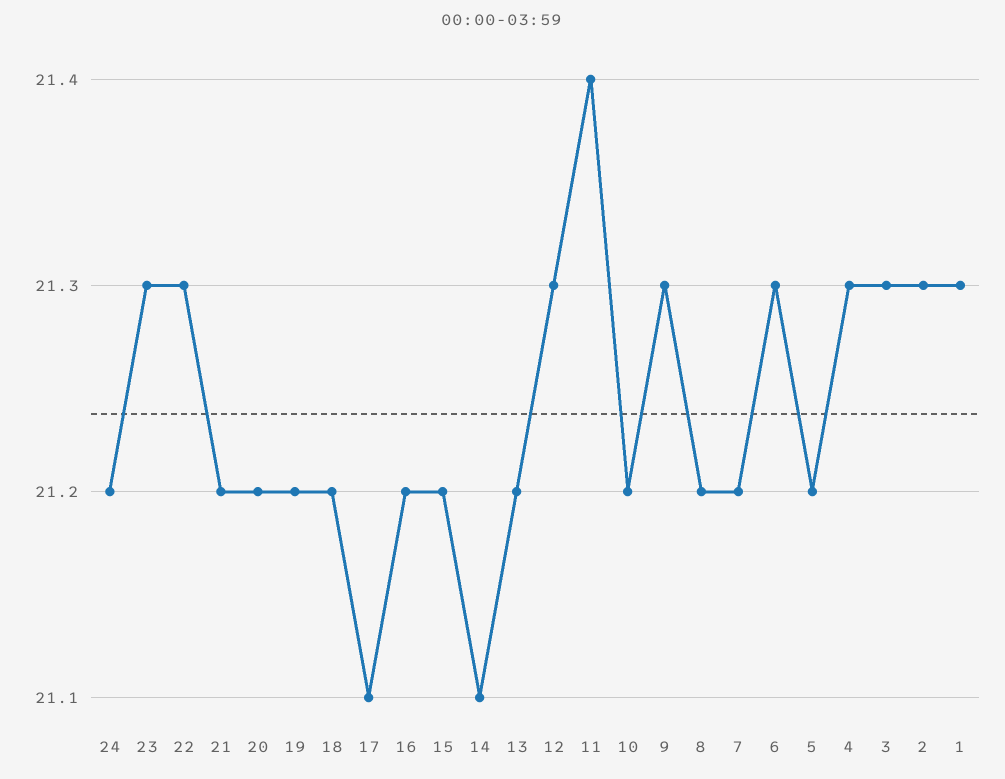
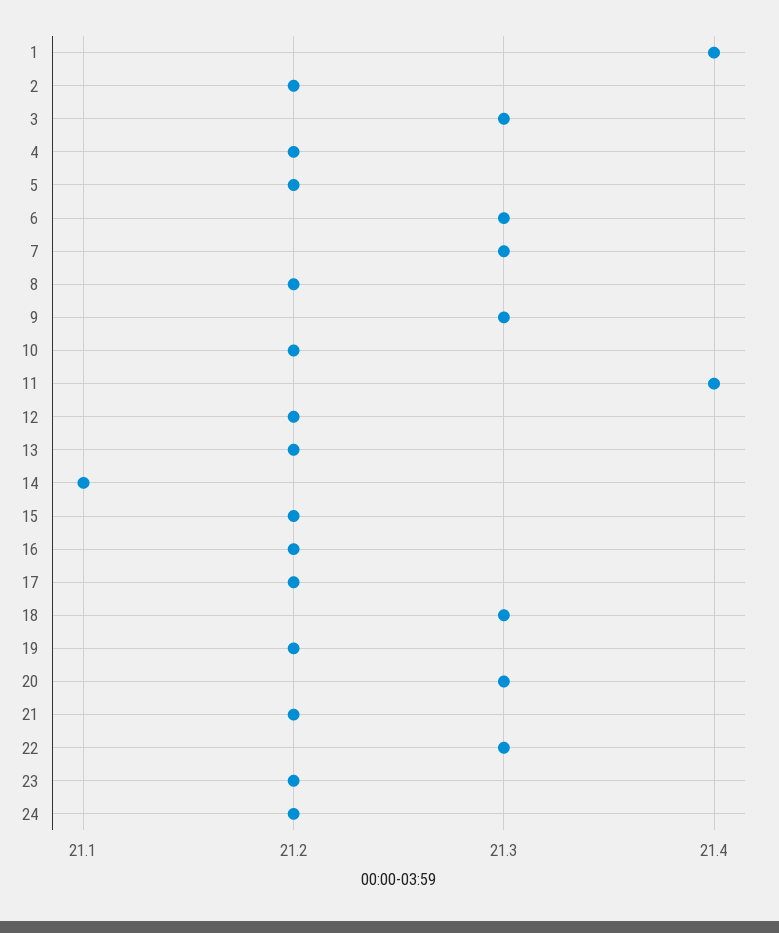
  {
    "24": 21.2,
-   "23": 21.3,
+   "23": 21.2,
    "22": 21.3,
    "21": 21.2,
-   "20": 21.2,
+   "20": 21.3,
    "19": 21.2,
-   "18": 21.2,
+   "18": 21.3,
-   "17": 21.1,
+   "17": 21.2,
    "16": 21.2,
    "15": 21.2,
    "14": 21.1,
    "13": 21.2,
-   "12": 21.3,
+   "12": 21.2,
    "11": 21.4,
    "10": 21.2,
    "9": 21.3,
    "8": 21.2,
-   "7": 21.2,
+   "7": 21.3,
    "6": 21.3,
    "5": 21.2,
-   "4": 21.3,
+   "4": 21.2,
    "3": 21.3,
-   "2": 21.3,
+   "2": 21.2,
-   "1": 21.3
+   "1": 21.4
  }

